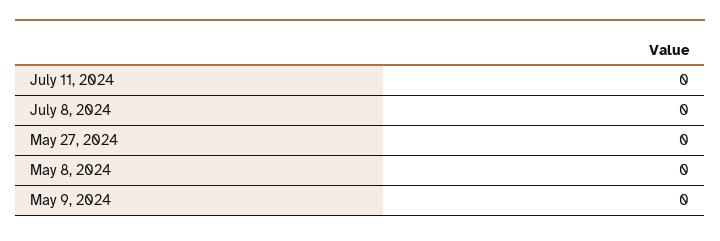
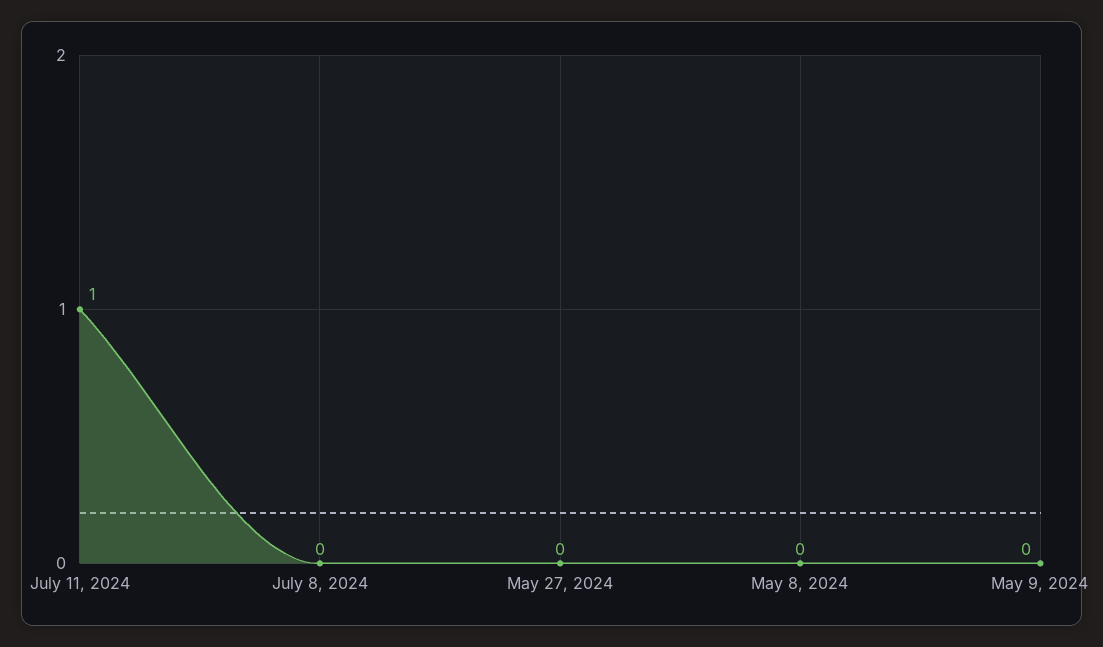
  {
-   "July 11, 2024": 0,
+   "July 11, 2024": 1,
    "July 8, 2024": 0,
    "May 27, 2024": 0,
    "May 8, 2024": 0,
    "May 9, 2024": 0
  }

